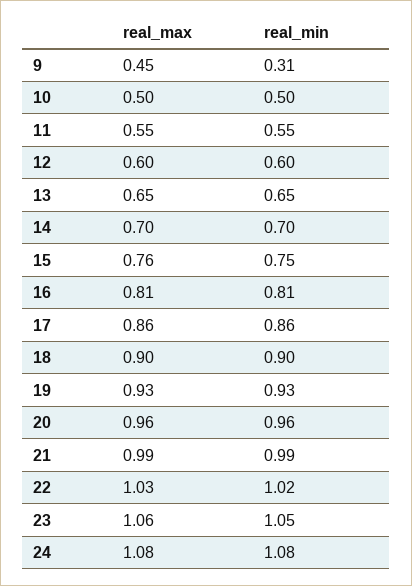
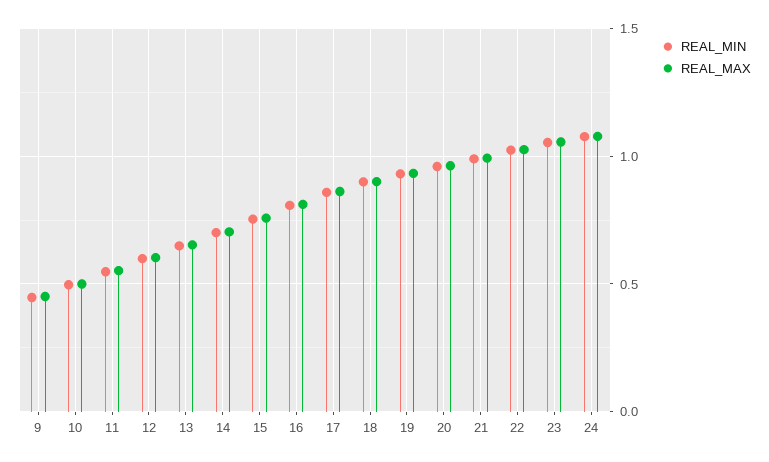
  {
    "real_max": {
      "9": 0.45,
      "10": 0.5,
      "11": 0.55,
      "12": 0.6,
      "13": 0.65,
      "14": 0.7,
      "15": 0.76,
      "16": 0.81,
      "17": 0.86,
      "18": 0.9,
      "19": 0.93,
      "20": 0.96,
      "21": 0.99,
      "22": 1.03,
      "23": 1.06,
      "24": 1.08
    },
    "real_min": {
-     "9": 0.31,
+     "9": 0.45,
      "10": 0.5,
      "11": 0.55,
      "12": 0.6,
      "13": 0.65,
      "14": 0.7,
      "15": 0.75,
      "16": 0.81,
      "17": 0.86,
      "18": 0.9,
      "19": 0.93,
      "20": 0.96,
      "21": 0.99,
      "22": 1.02,
      "23": 1.05,
      "24": 1.08
    }
  }

